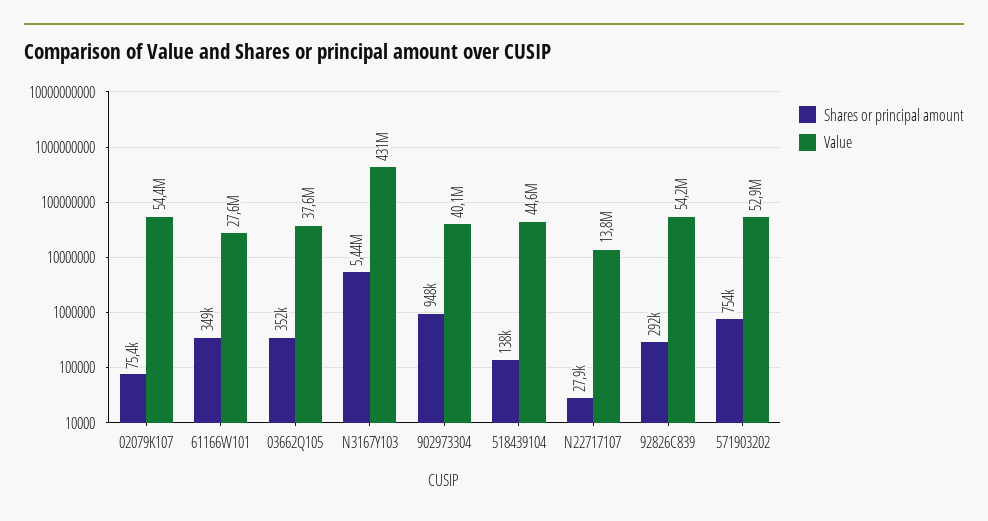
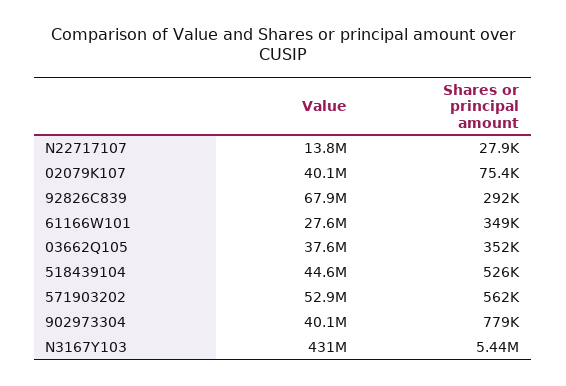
  {
    "Shares or principal amount": {
      "02079K107": 75400,
      "61166W101": 349000,
      "03662Q105": 352000,
      "N3167Y103": 5440000,
-     "902973304": 948000,
+     "902973304": 779000,
-     "518439104": 138000,
+     "518439104": 526000,
      "N22717107": 27900,
      "92826C839": 292000,
-     "571903202": 754000
+     "571903202": 562000
    },
    "Value": {
-     "02079K107": 54400000,
+     "02079K107": 40100000,
      "61166W101": 27600000,
      "03662Q105": 37600000,
      "N3167Y103": 431000000,
      "902973304": 40100000,
      "518439104": 44600000,
      "N22717107": 13800000,
-     "92826C839": 54200000,
+     "92826C839": 67900000,
      "571903202": 52900000
    }
  }

